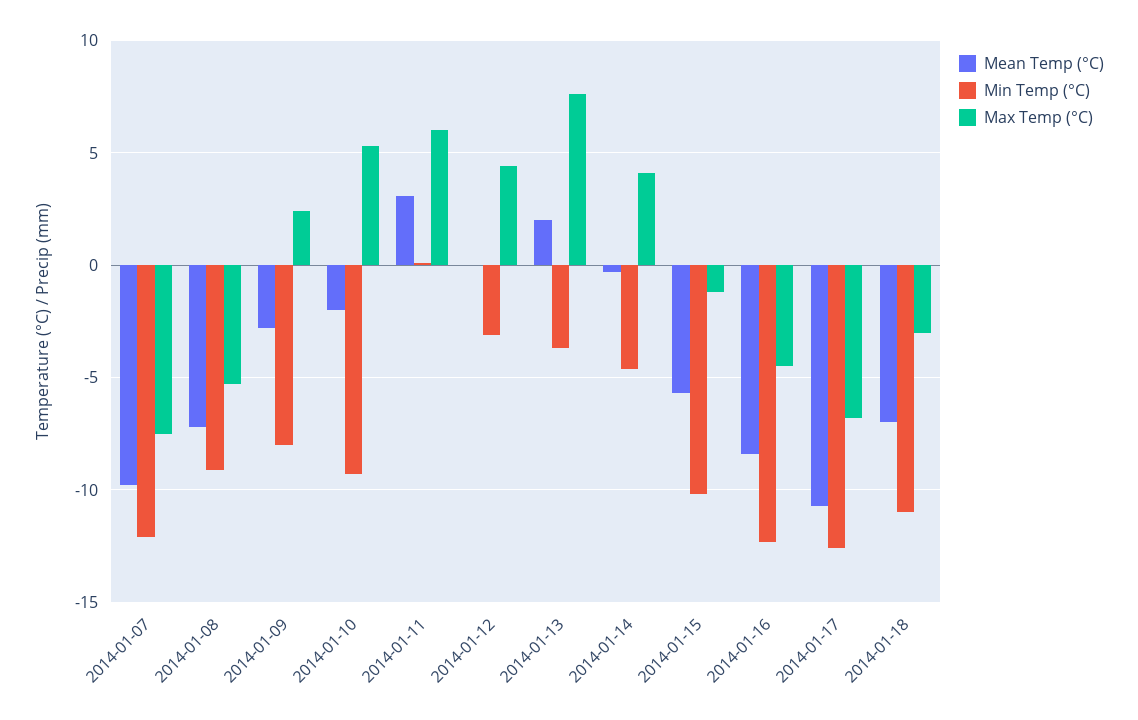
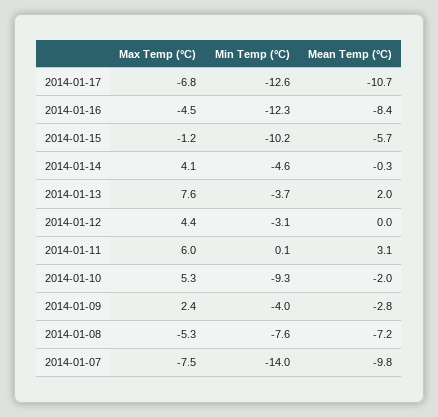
  {
    "Mean Temp (°C)": {
      "2014-01-07": -9.8,
      "2014-01-08": -7.2,
      "2014-01-09": -2.8,
      "2014-01-10": -2,
      "2014-01-11": 3.1,
      "2014-01-12": 0,
      "2014-01-13": 2,
      "2014-01-14": -0.3,
      "2014-01-15": -5.7,
      "2014-01-16": -8.4,
-     "2014-01-17": -10.7,
+     "2014-01-17": -10.7
-     "2014-01-18": -7
    },
    "Min Temp (°C)": {
-     "2014-01-07": -12,
+     "2014-01-07": -14,
-     "2014-01-08": -9,
+     "2014-01-08": -7.6,
-     "2014-01-09": -8,
+     "2014-01-09": -4,
      "2014-01-10": -9.3,
      "2014-01-11": 0.1,
      "2014-01-12": -3.1,
      "2014-01-13": -3.7,
      "2014-01-14": -4.6,
      "2014-01-15": -10.2,
      "2014-01-16": -12.3,
-     "2014-01-17": -12.6,
+     "2014-01-17": -12.6
-     "2014-01-18": -11
    },
    "Max Temp (°C)": {
      "2014-01-07": -7.5,
      "2014-01-08": -5.3,
      "2014-01-09": 2.4,
      "2014-01-10": 5.3,
      "2014-01-11": 6,
      "2014-01-12": 4.4,
      "2014-01-13": 7.6,
      "2014-01-14": 4.1,
      "2014-01-15": -1.2,
      "2014-01-16": -4.5,
-     "2014-01-17": -6.8,
+     "2014-01-17": -6.8
-     "2014-01-18": -3
    }
  }

